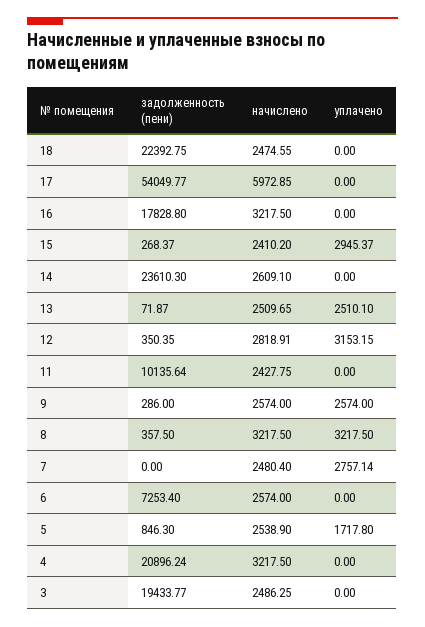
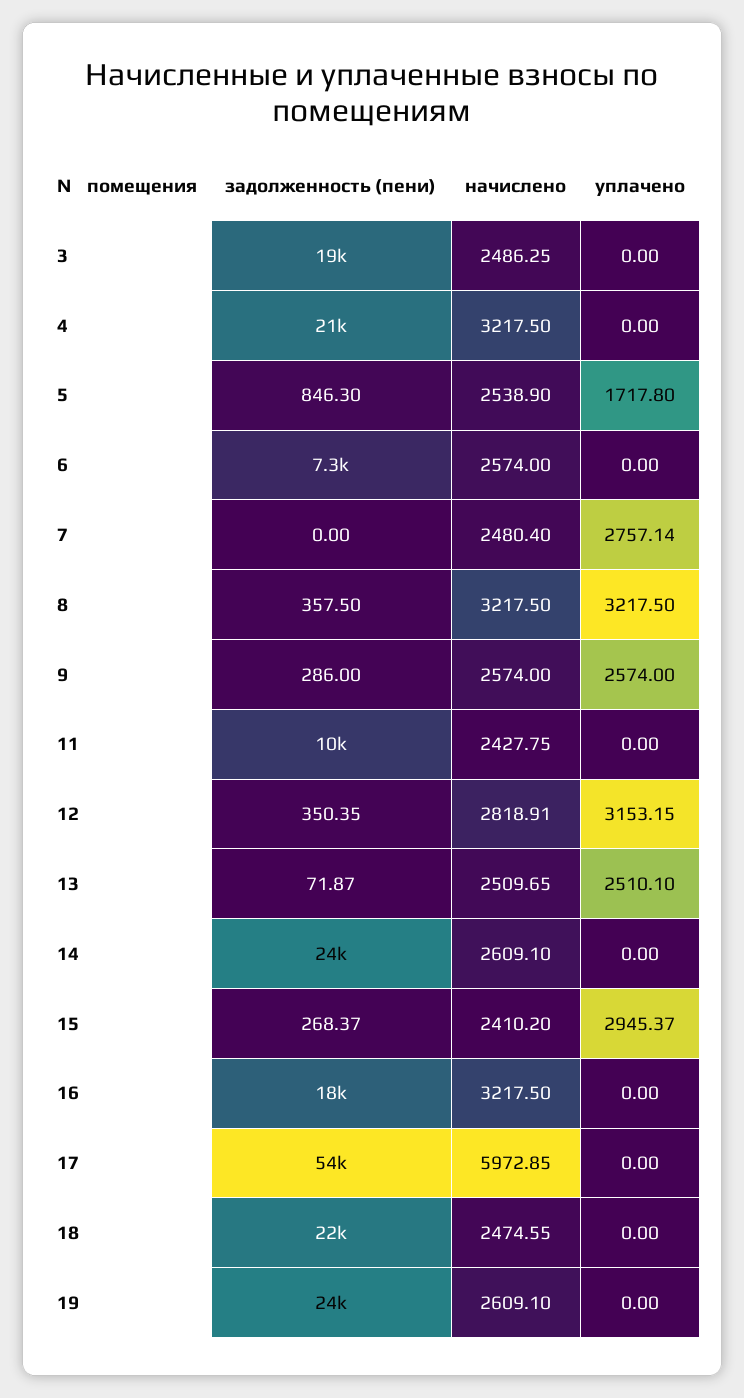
  {
    "задолженность (пени)": {
      "18": 22392.75,
      "17": 54049.77,
      "16": 17828.8,
      "15": 268.37,
      "14": 23610.3,
      "13": 71.87,
      "12": 350.35,
      "11": 10135.64,
      "9": 286,
      "8": 357.5,
      "7": 0,
      "6": 7253.4,
      "5": 846.3,
      "4": 20896.24,
-     "3": 19433.77
+     "3": 19433.77,
+     "19": 24000
    },
    "начислено": {
      "18": 2474.55,
      "17": 5972.85,
      "16": 3217.5,
      "15": 2410.2,
      "14": 2609.1,
      "13": 2509.65,
      "12": 2818.91,
      "11": 2427.75,
      "9": 2574,
      "8": 3217.5,
      "7": 2480.4,
      "6": 2574,
      "5": 2538.9,
      "4": 3217.5,
-     "3": 2486.25
+     "3": 2486.25,
+     "19": 2609.1
    },
    "уплачено": {
      "18": 0,
      "17": 0,
      "16": 0,
      "15": 2945.37,
      "14": 0,
      "13": 2510.1,
      "12": 3153.15,
      "11": 0,
      "9": 2574,
      "8": 3217.5,
      "7": 2757.14,
      "6": 0,
      "5": 1717.8,
      "4": 0,
-     "3": 0
+     "3": 0,
+     "19": 0
    }
  }

